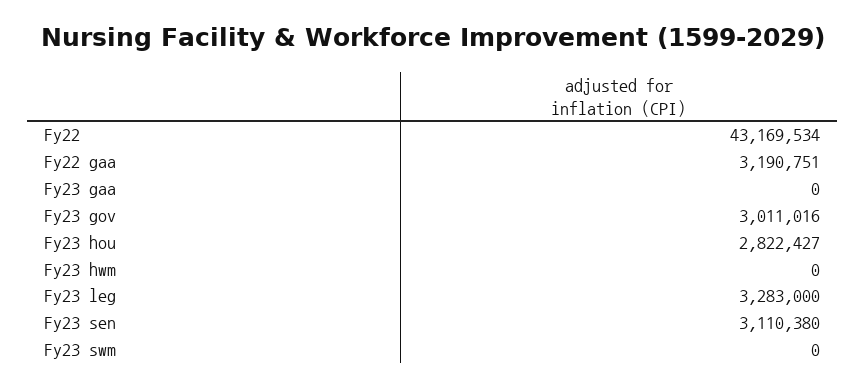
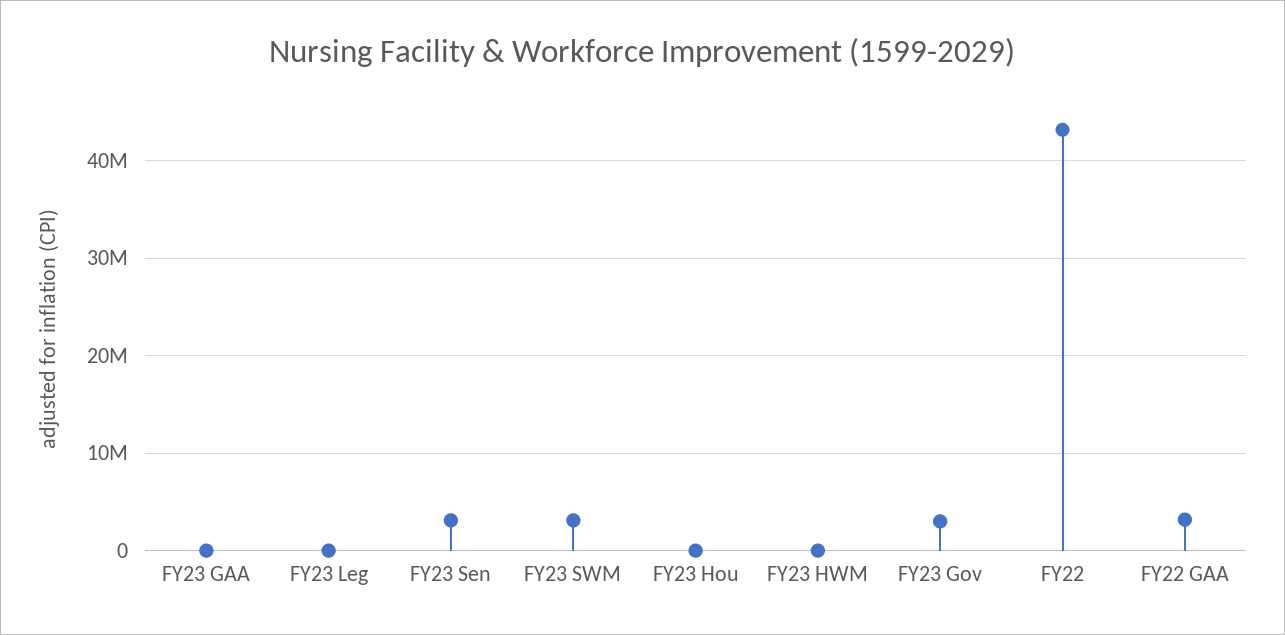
  {
    "Fy22": 43169534,
    "Fy22 gaa": 3190751,
    "Fy23 gaa": 0,
    "Fy23 gov": 3011016,
-   "Fy23 hou": 2822427,
+   "Fy23 hou": 0,
    "Fy23 hwm": 0,
-   "Fy23 leg": 3283000,
+   "Fy23 leg": 0,
    "Fy23 sen": 3110380,
-   "Fy23 swm": 0
+   "Fy23 swm": 3000000
  }

